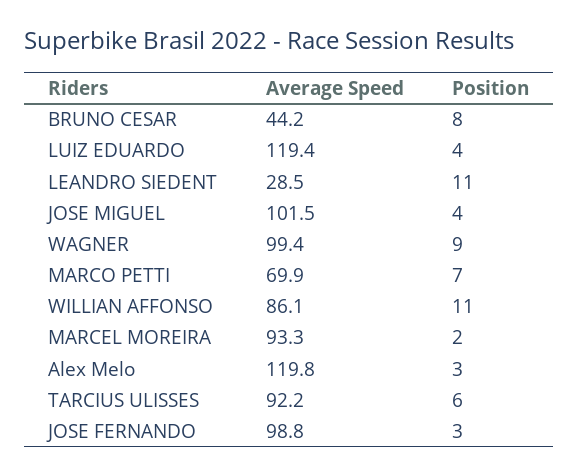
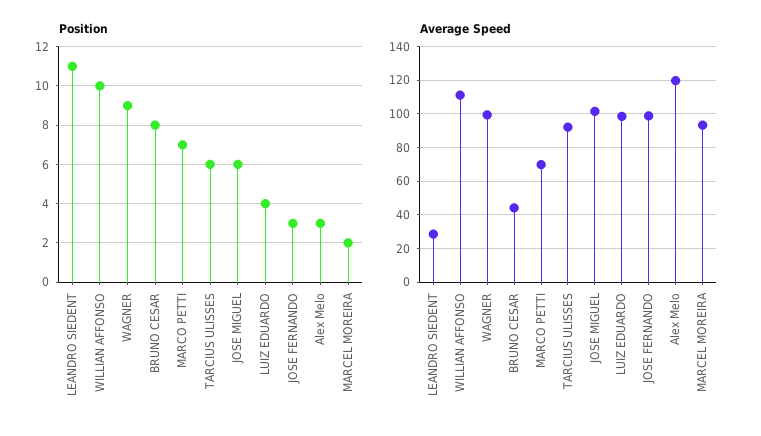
  {
    "Average Speed": {
      "BRUNO CESAR": 44.2,
-     "LUIZ EDUARDO": 119.4,
+     "LUIZ EDUARDO": 100,
      "LEANDRO SIEDENT": 28.5,
      "JOSE MIGUEL": 101.5,
      "WAGNER": 99.4,
      "MARCO PETTI": 69.9,
-     "WILLIAN AFFONSO": 86.1,
+     "WILLIAN AFFONSO": 110,
      "MARCEL MOREIRA": 93.3,
      "Alex Melo": 119.8,
      "TARCIUS ULISSES": 92.2,
      "JOSE FERNANDO": 98.8
    },
    "Position": {
      "BRUNO CESAR": 8,
      "LUIZ EDUARDO": 4,
      "LEANDRO SIEDENT": 11,
-     "JOSE MIGUEL": 4,
+     "JOSE MIGUEL": 6,
      "WAGNER": 9,
      "MARCO PETTI": 7,
-     "WILLIAN AFFONSO": 11,
+     "WILLIAN AFFONSO": 10,
      "MARCEL MOREIRA": 2,
      "Alex Melo": 3,
      "TARCIUS ULISSES": 6,
      "JOSE FERNANDO": 3
    }
  }

